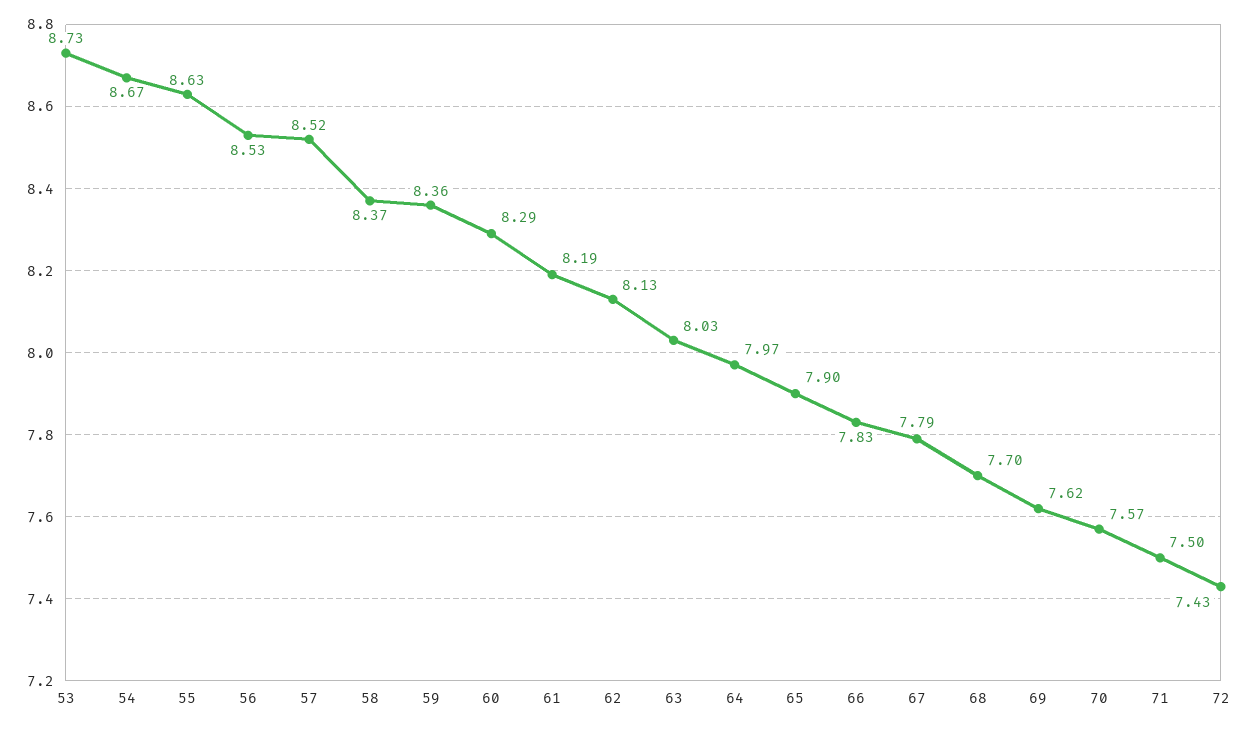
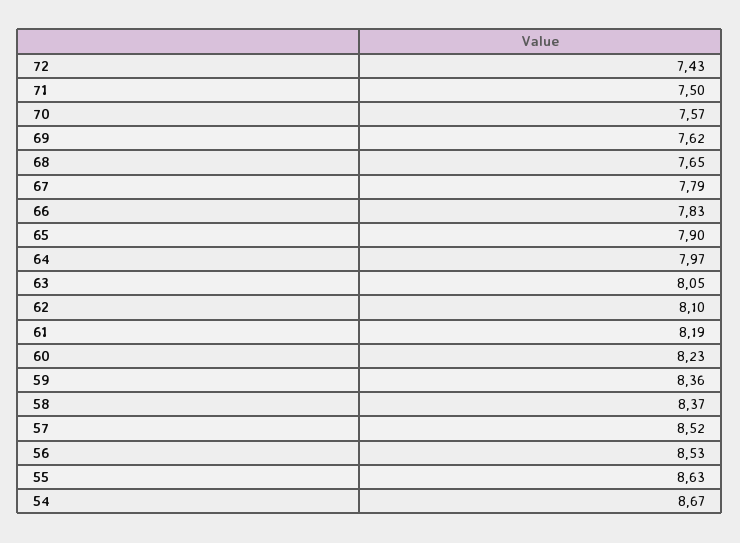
  {
-   "53": 8.73,
    "54": 8.67,
    "55": 8.63,
    "56": 8.53,
    "57": 8.52,
    "58": 8.37,
    "59": 8.36,
-   "60": 8.29,
+   "60": 8.23,
    "61": 8.19,
-   "62": 8.13,
+   "62": 8.1,
-   "63": 8.03,
+   "63": 8.05,
    "64": 7.97,
    "65": 7.9,
    "66": 7.83,
    "67": 7.79,
-   "68": 7.7,
+   "68": 7.65,
    "69": 7.62,
    "70": 7.57,
    "71": 7.5,
    "72": 7.43
  }

